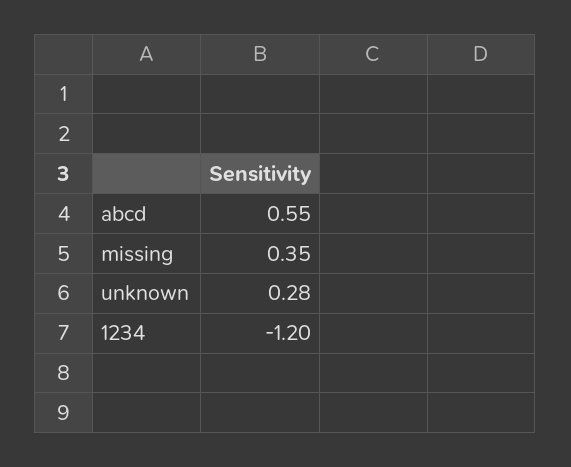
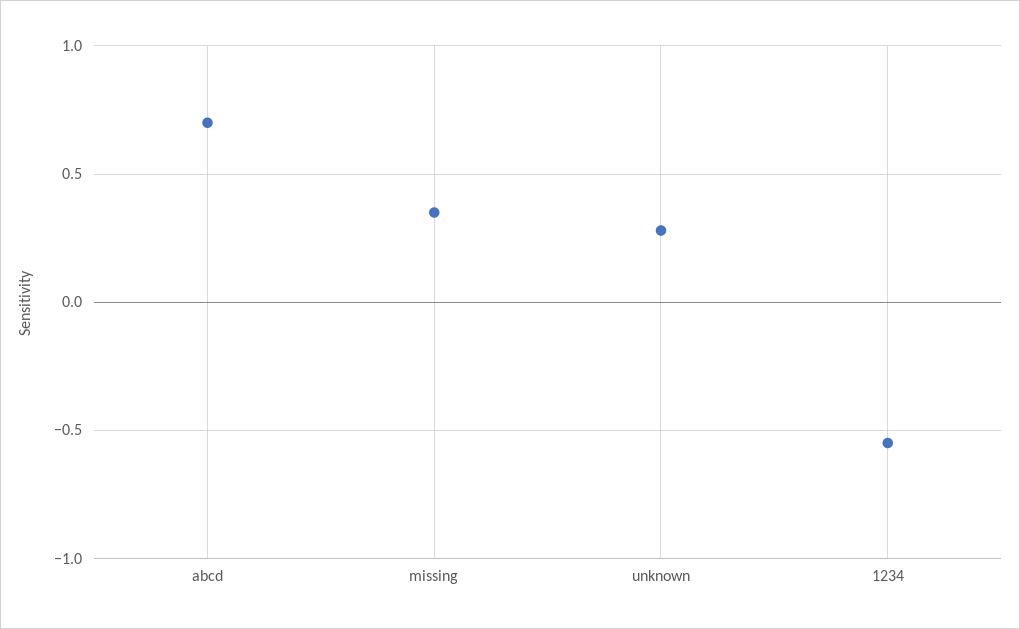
  {
-   "abcd": 0.55,
+   "abcd": 0.7,
    "missing": 0.35,
    "unknown": 0.28,
-   "1234": -1.2
+   "1234": -0.55
  }

